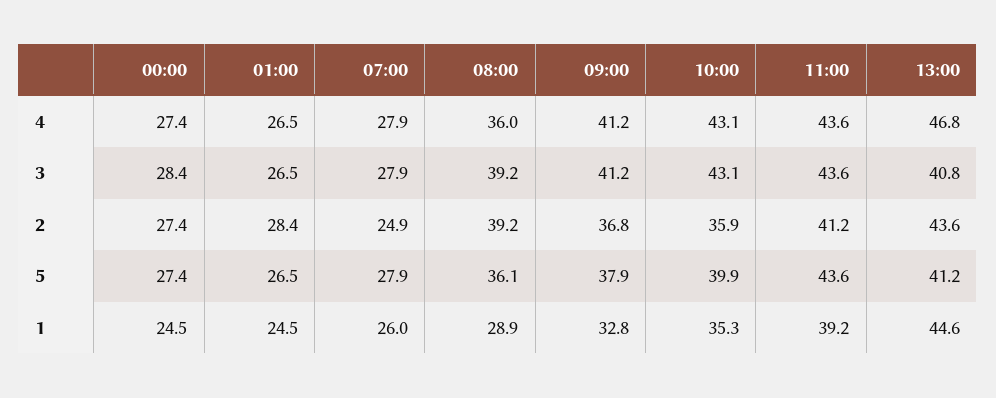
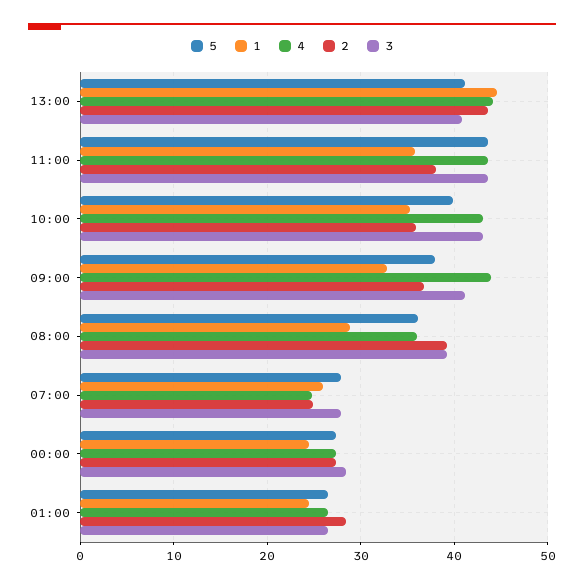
  {
    "4": {
      "00:00": 27.4,
      "01:00": 26.5,
-     "07:00": 27.9,
+     "07:00": 25,
      "08:00": 36,
-     "09:00": 41.2,
+     "09:00": 44,
      "10:00": 43.1,
      "11:00": 43.6,
-     "13:00": 46.8
+     "13:00": 44
    },
    "3": {
      "00:00": 28.4,
      "01:00": 26.5,
      "07:00": 27.9,
      "08:00": 39.2,
      "09:00": 41.2,
      "10:00": 43.1,
      "11:00": 43.6,
      "13:00": 40.8
    },
    "2": {
      "00:00": 27.4,
      "01:00": 28.4,
      "07:00": 24.9,
      "08:00": 39.2,
      "09:00": 36.8,
      "10:00": 35.9,
-     "11:00": 41.2,
+     "11:00": 38,
      "13:00": 43.6
    },
    "5": {
      "00:00": 27.4,
      "01:00": 26.5,
      "07:00": 27.9,
      "08:00": 36.1,
      "09:00": 37.9,
      "10:00": 39.9,
      "11:00": 43.6,
      "13:00": 41.2
    },
    "1": {
      "00:00": 24.5,
      "01:00": 24.5,
      "07:00": 26,
      "08:00": 28.9,
      "09:00": 32.8,
      "10:00": 35.3,
-     "11:00": 39.2,
+     "11:00": 36,
      "13:00": 44.6
    }
  }

